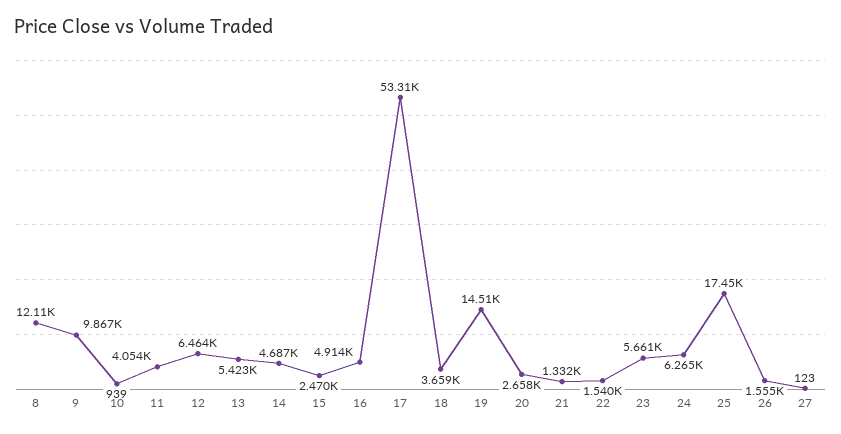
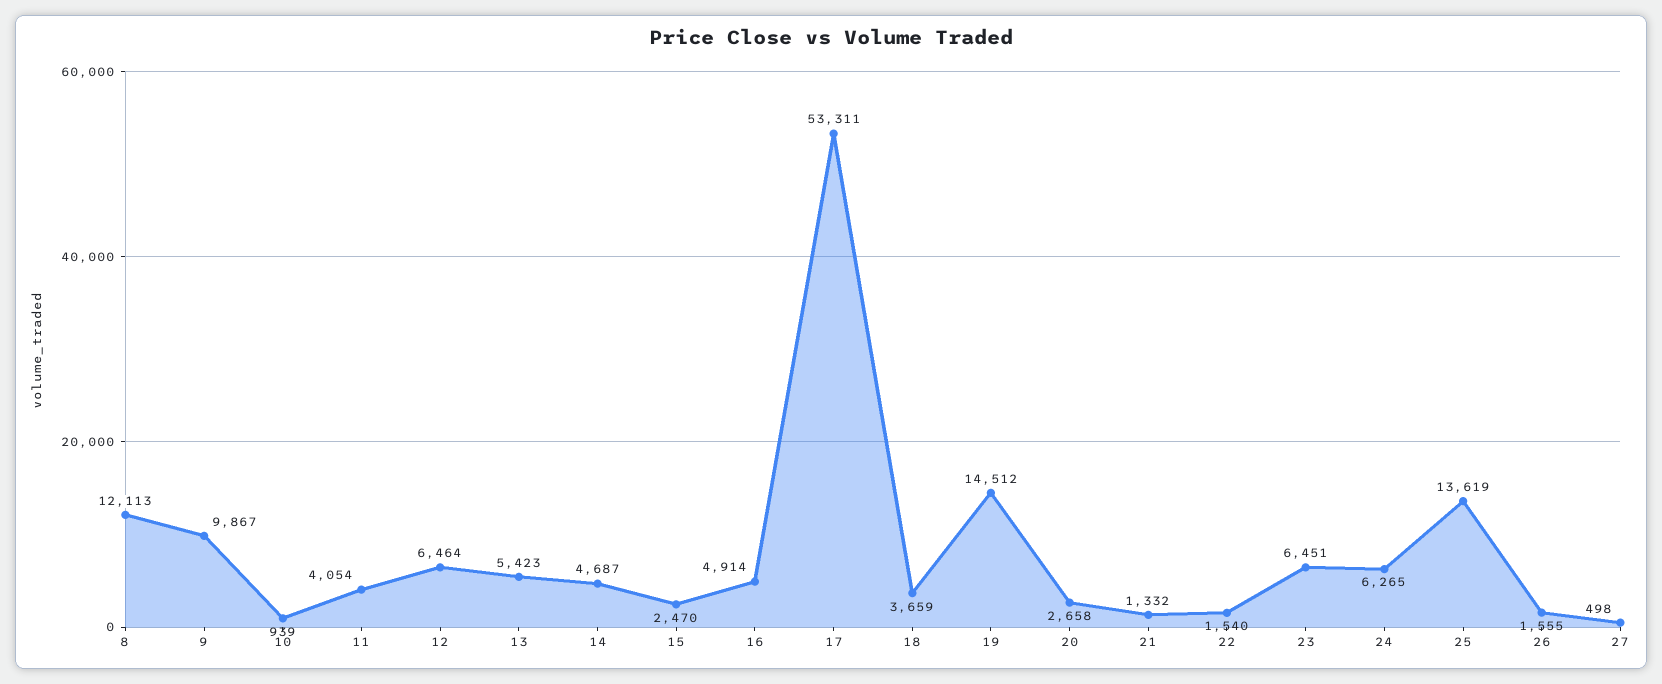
  {
    "8": 12113,
    "9": 9867,
    "10": 939,
    "11": 4054,
    "12": 6464,
    "13": 5423,
    "14": 4687,
    "15": 2470,
    "16": 4914,
    "17": 53311,
    "18": 3659,
    "19": 14512,
    "20": 2658,
    "21": 1332,
    "22": 1540,
-   "23": 5661,
+   "23": 6451,
    "24": 6265,
-   "25": 17450,
+   "25": 13619,
    "26": 1555,
-   "27": 123
+   "27": 498
  }

